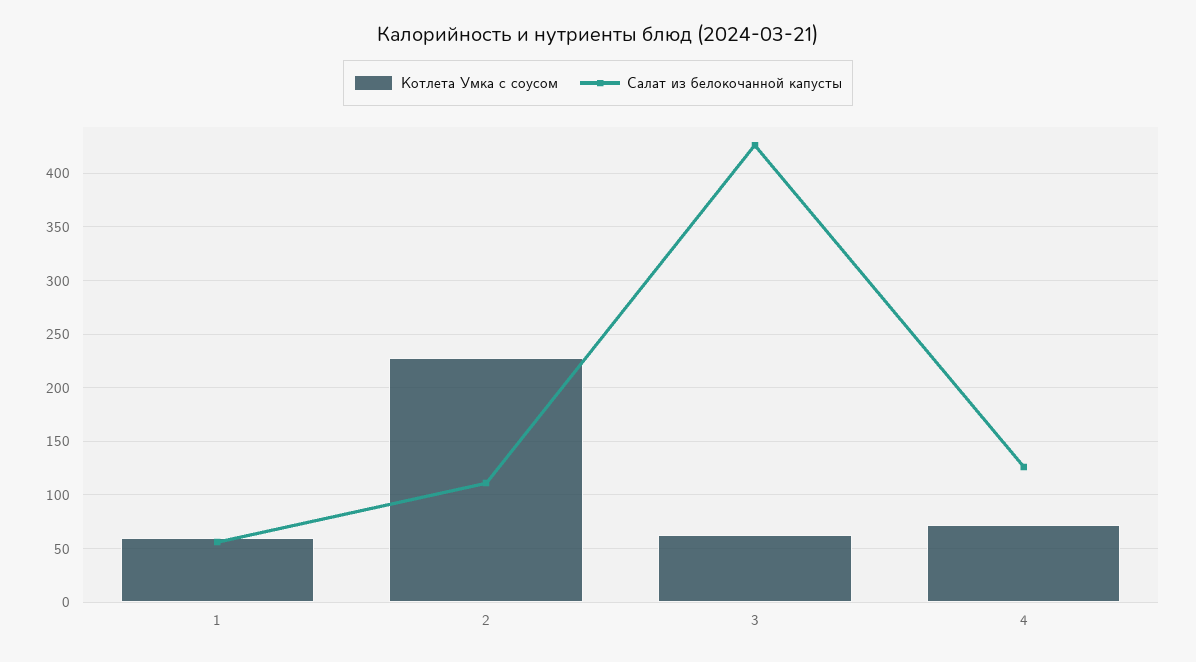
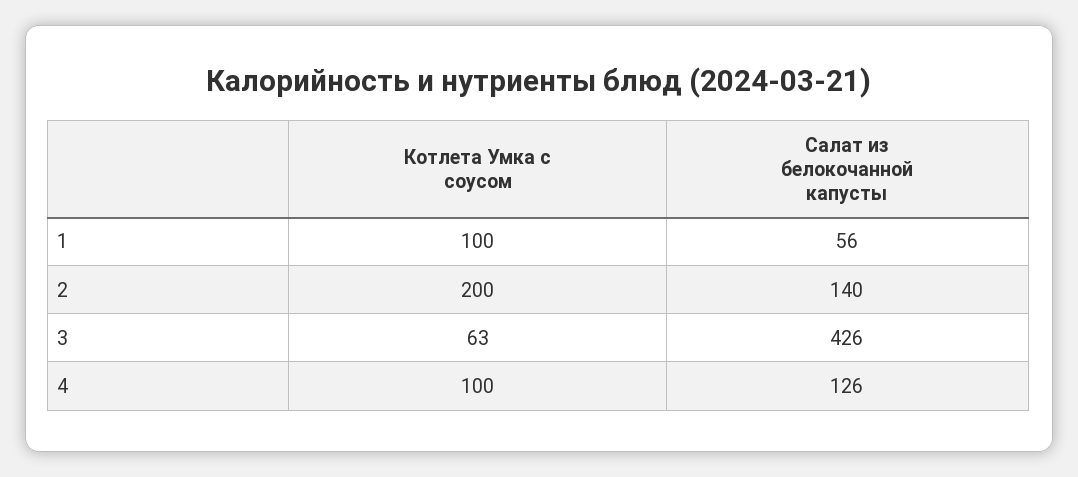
  {
    "Котлета Умка с соусом": {
-     "1": 60,
+     "1": 100,
-     "2": 230,
+     "2": 200,
      "3": 63,
-     "4": 70
+     "4": 100
    },
    "Салат из белокочанной капусты": {
      "1": 56,
-     "2": 110,
+     "2": 140,
      "3": 426,
      "4": 126
    }
  }

